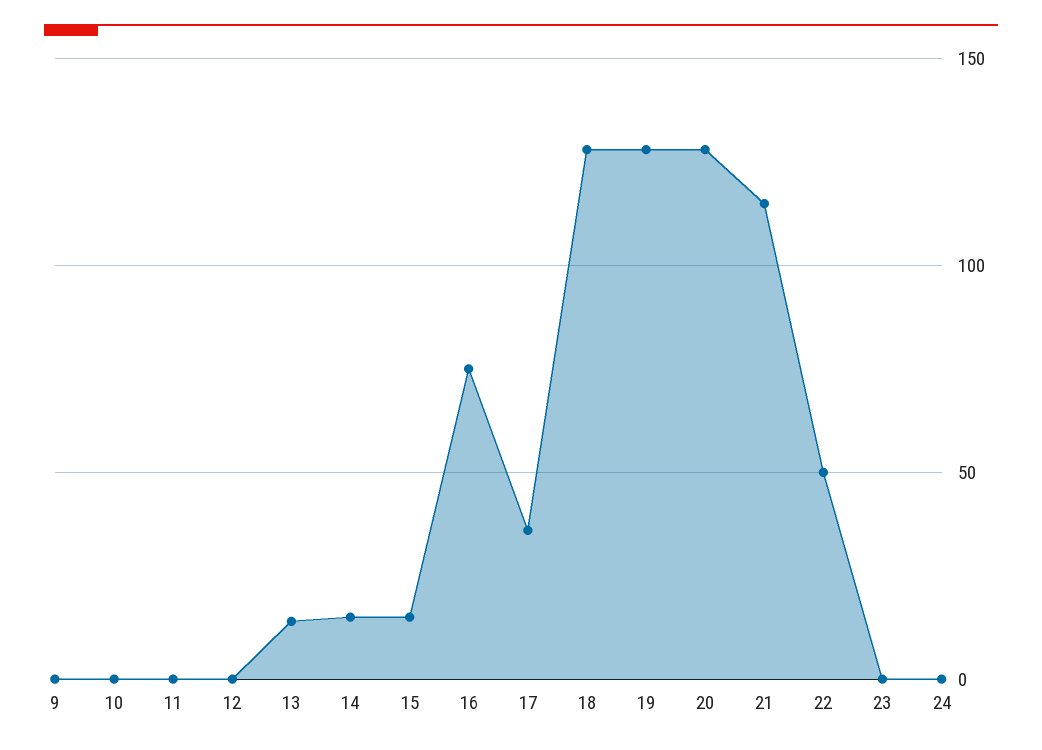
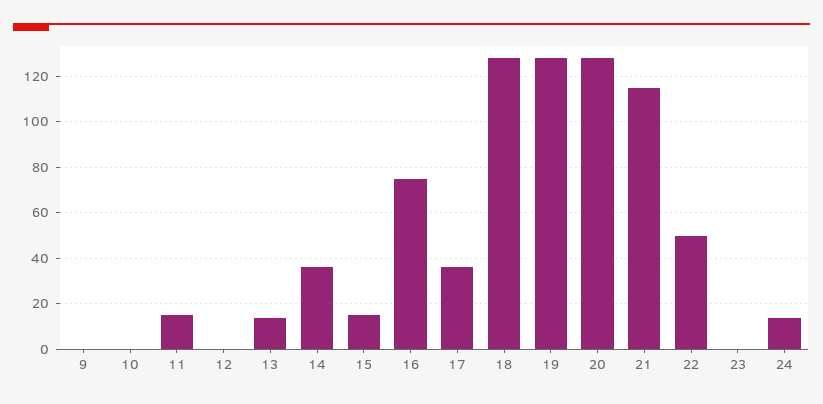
  {
    "9": 0,
    "10": 0,
-   "11": 0,
+   "11": 15,
    "12": 0,
    "13": 15,
-   "14": 15,
+   "14": 35,
    "15": 15,
    "16": 75,
    "17": 35,
    "18": 130,
    "19": 130,
    "20": 130,
    "21": 115,
    "22": 50,
    "23": 0,
-   "24": 0
+   "24": 15
  }

